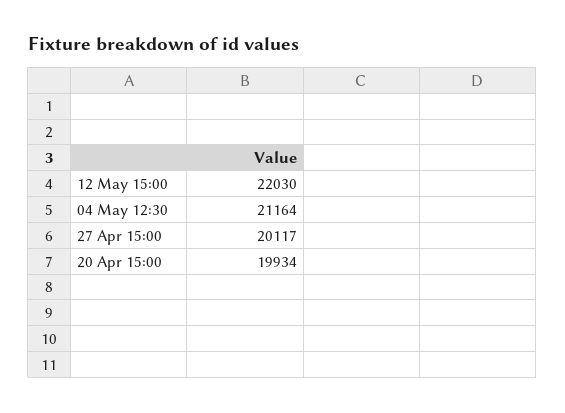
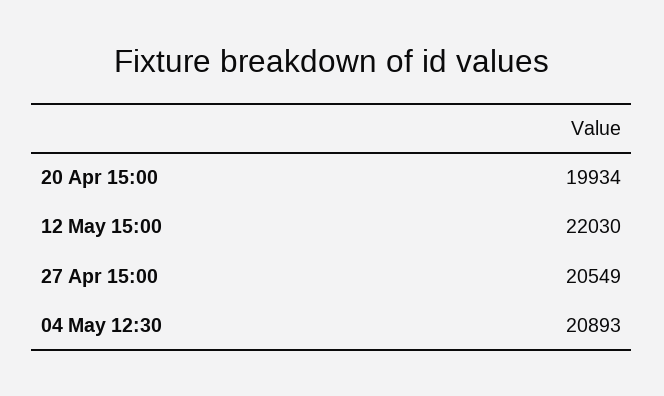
  {
    "12 May 15:00": 22030,
-   "04 May 12:30": 21164,
+   "04 May 12:30": 20893,
-   "27 Apr 15:00": 20117,
+   "27 Apr 15:00": 20549,
    "20 Apr 15:00": 19934
  }

